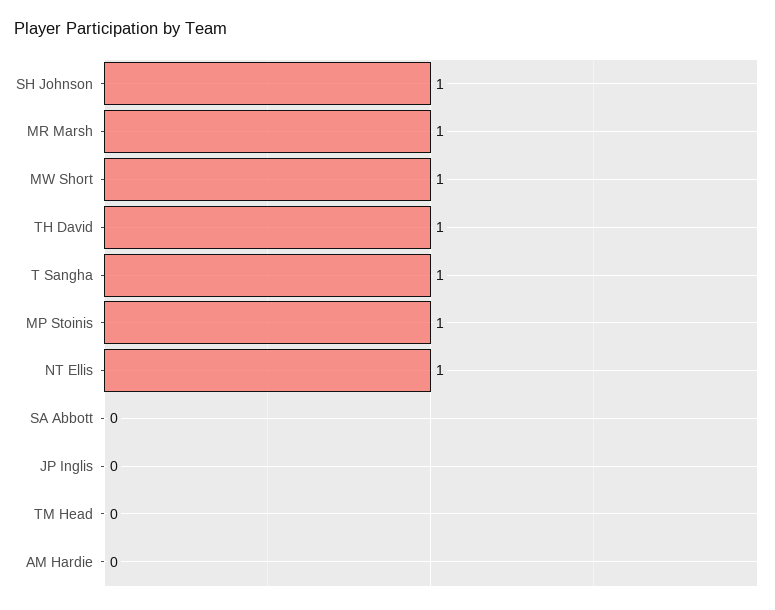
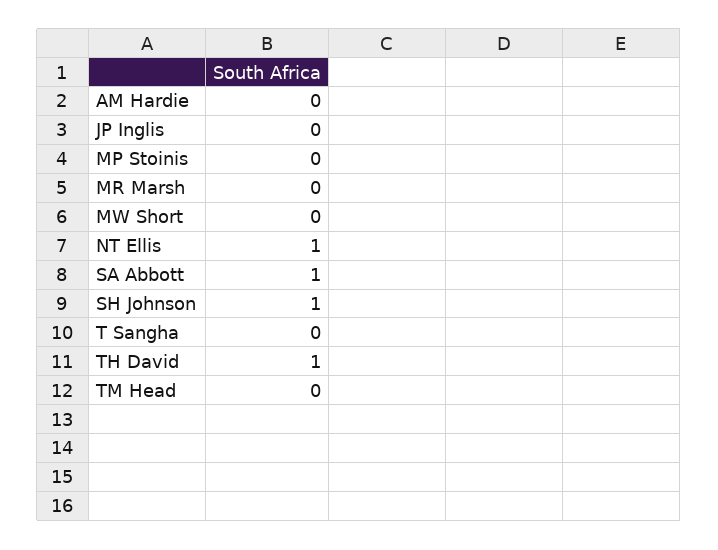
  {
    "SH Johnson": 1,
-   "MR Marsh": 1,
+   "MR Marsh": 0,
-   "MW Short": 1,
+   "MW Short": 0,
    "TH David": 1,
-   "T Sangha": 1,
+   "T Sangha": 0,
-   "MP Stoinis": 1,
+   "MP Stoinis": 0,
    "NT Ellis": 1,
-   "SA Abbott": 0,
+   "SA Abbott": 1,
    "JP Inglis": 0,
    "TM Head": 0,
    "AM Hardie": 0
  }

